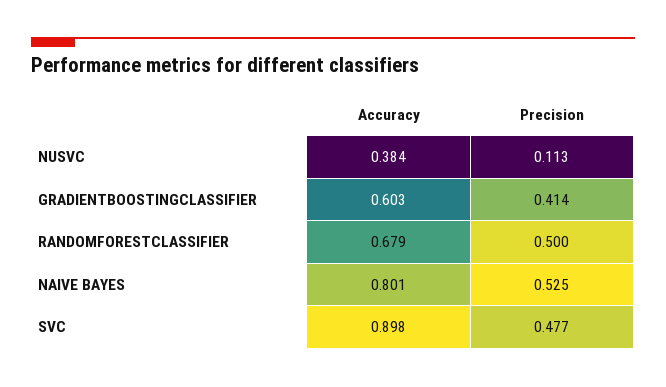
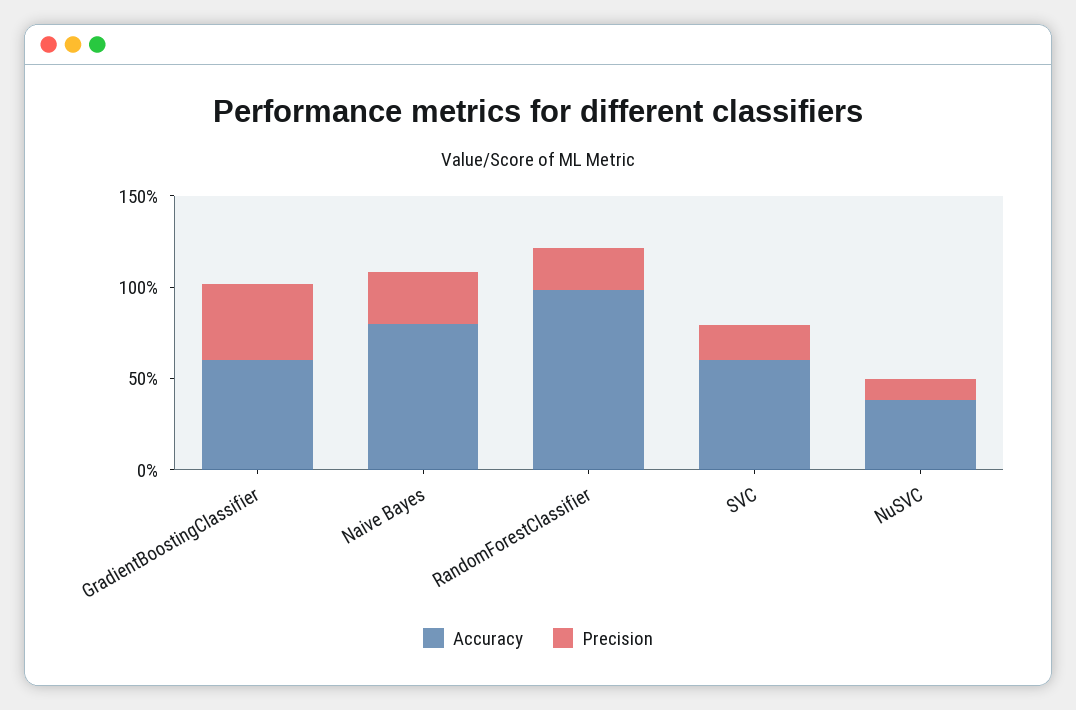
  {
    "Accuracy": {
      "NUSVC": 0.384,
      "GRADIENTBOOSTINGCLASSIFIER": 0.603,
-     "RANDOMFORESTCLASSIFIER": 0.679,
+     "RANDOMFORESTCLASSIFIER": 1,
      "NAIVE BAYES": 0.801,
-     "SVC": 0.898
+     "SVC": 0.6
    },
    "Precision": {
      "NUSVC": 0.113,
      "GRADIENTBOOSTINGCLASSIFIER": 0.414,
-     "RANDOMFORESTCLASSIFIER": 0.5,
+     "RANDOMFORESTCLASSIFIER": 0.2,
-     "NAIVE BAYES": 0.525,
+     "NAIVE BAYES": 0.3,
-     "SVC": 0.477
+     "SVC": 0.2
    }
  }

